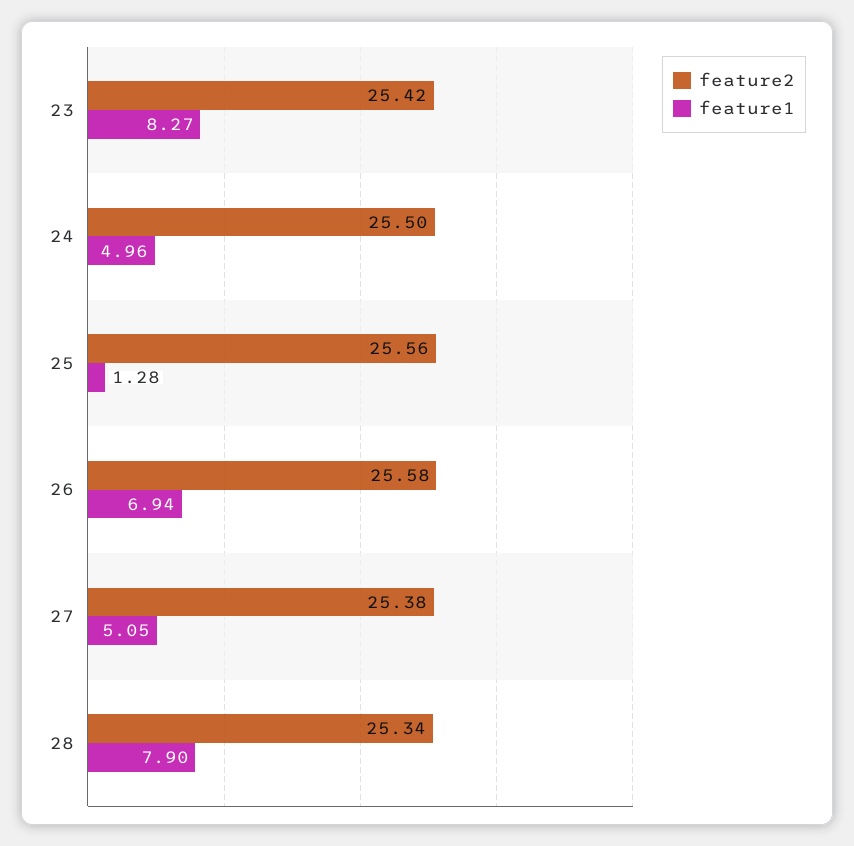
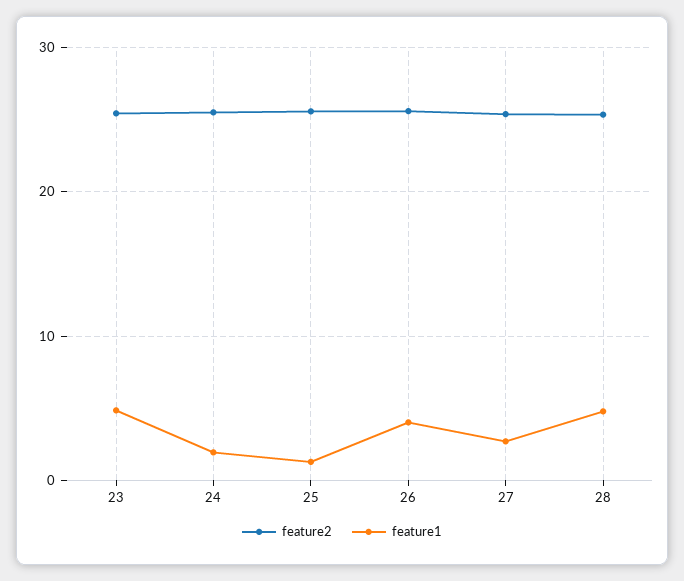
  {
    "feature2": {
      "23": 25.42,
      "24": 25.5,
      "25": 25.56,
      "26": 25.58,
      "27": 25.38,
      "28": 25.34
    },
    "feature1": {
-     "23": 8.27,
+     "23": 5,
-     "24": 4.96,
+     "24": 2,
      "25": 1.28,
-     "26": 6.94,
+     "26": 4,
-     "27": 5.05,
+     "27": 3,
-     "28": 7.9
+     "28": 5
    }
  }

